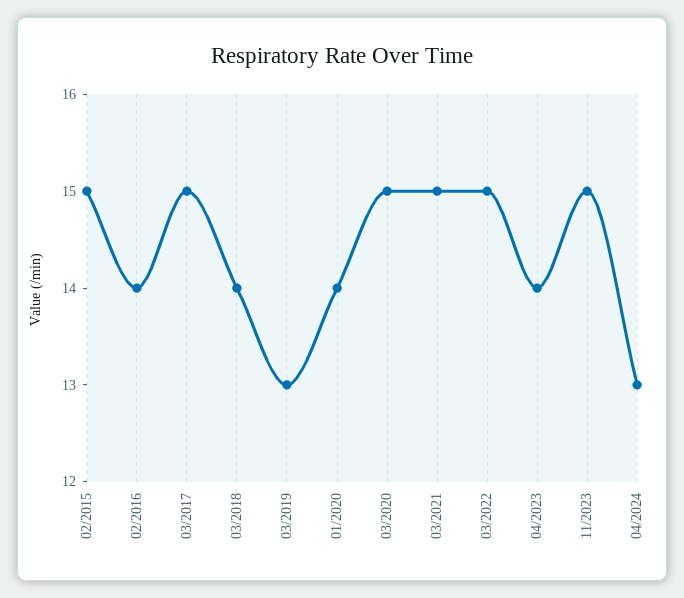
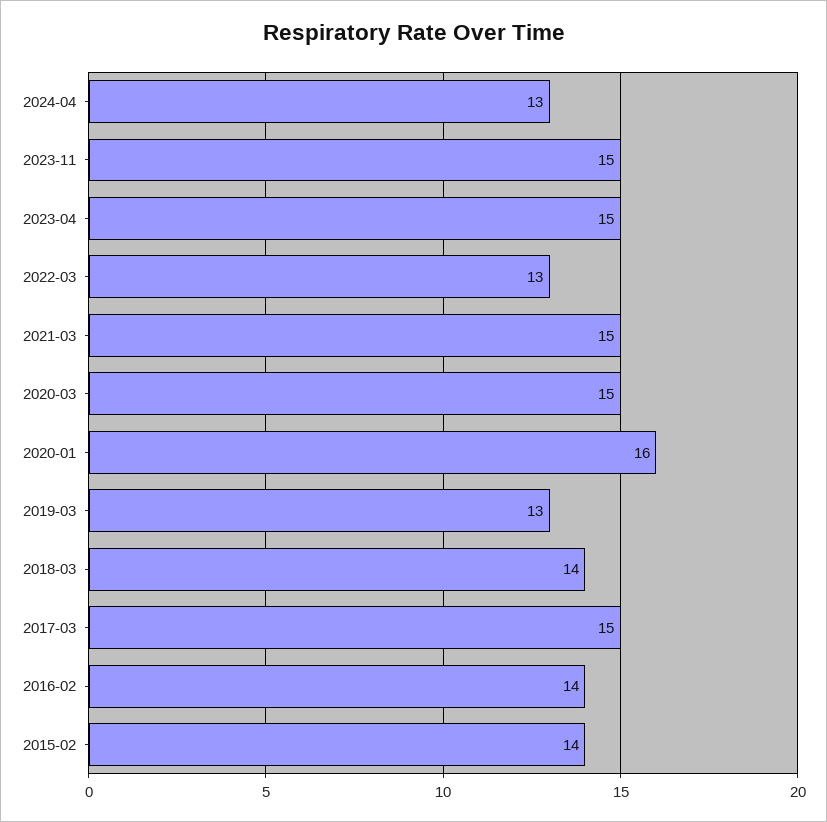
  {
-   "02/2015": 15,
+   "02/2015": 14,
    "02/2016": 14,
    "03/2017": 15,
    "03/2018": 14,
    "03/2019": 13,
-   "01/2020": 14,
+   "01/2020": 16,
    "03/2020": 15,
    "03/2021": 15,
-   "03/2022": 15,
+   "03/2022": 13,
-   "04/2023": 14,
+   "04/2023": 15,
    "11/2023": 15,
    "04/2024": 13
  }

